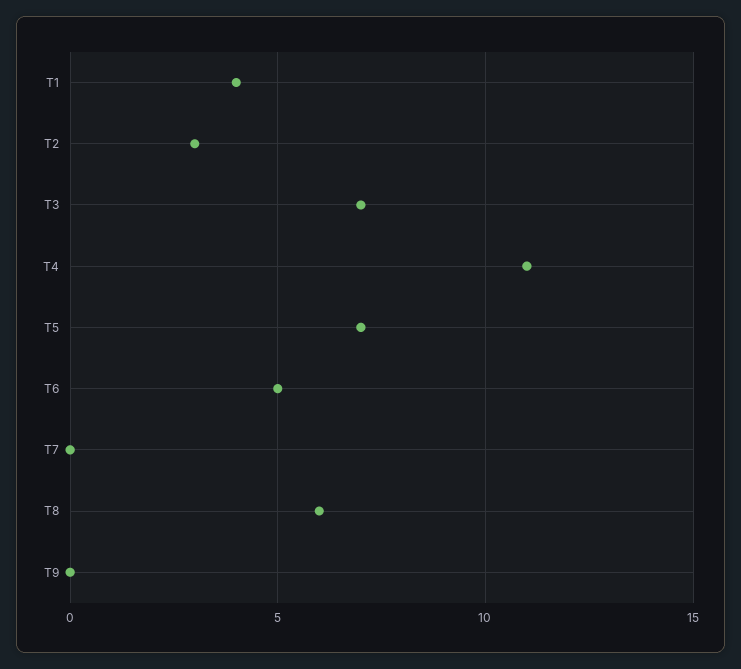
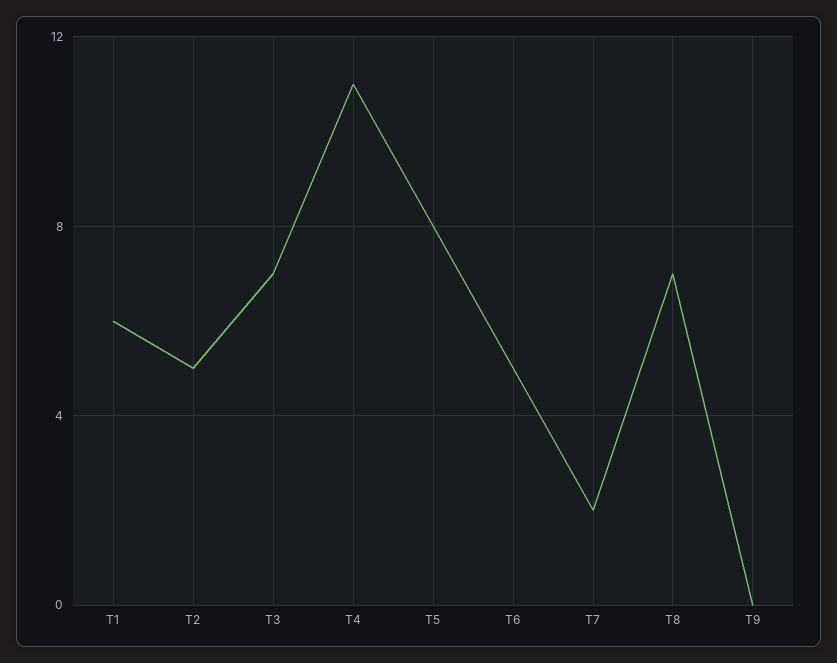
  {
-   "T1": 4,
+   "T1": 6,
-   "T2": 3,
+   "T2": 5,
    "T3": 7,
    "T4": 11,
-   "T5": 7,
+   "T5": 8,
    "T6": 5,
-   "T7": 0,
+   "T7": 2,
-   "T8": 6,
+   "T8": 7,
    "T9": 0
  }

